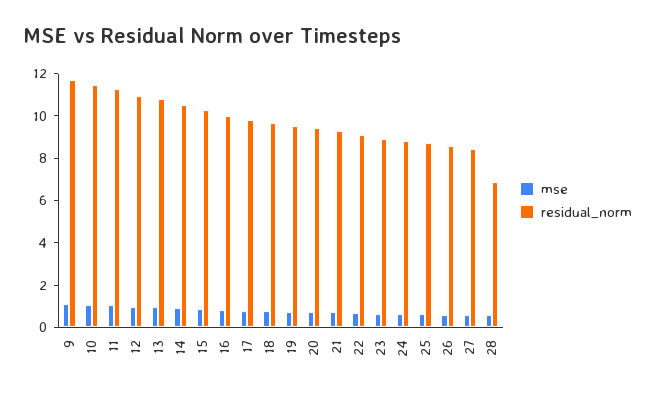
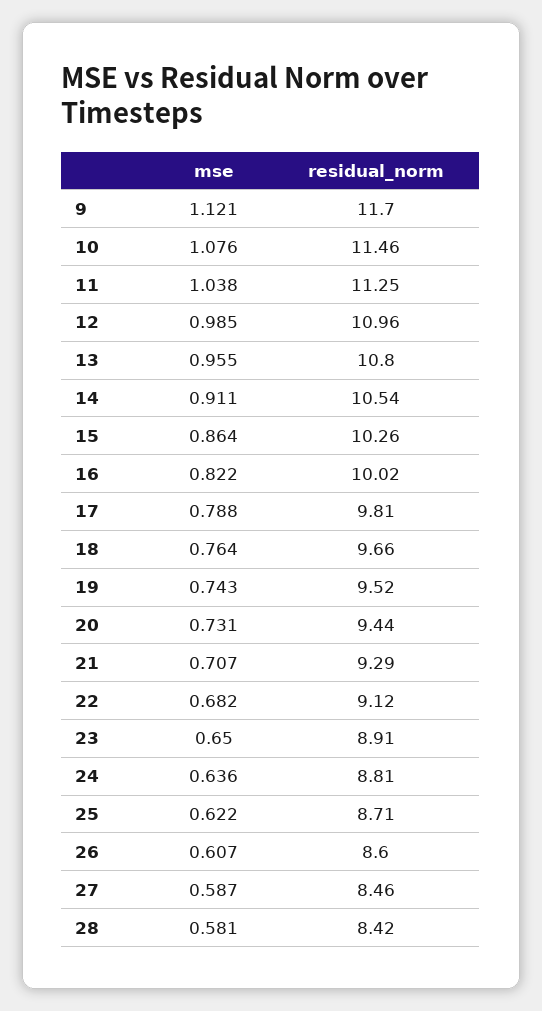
  {
    "mse": {
      "9": 1.121,
      "10": 1.076,
      "11": 1.038,
      "12": 0.985,
      "13": 0.955,
      "14": 0.911,
      "15": 0.864,
      "16": 0.822,
      "17": 0.788,
      "18": 0.764,
      "19": 0.743,
      "20": 0.731,
      "21": 0.707,
      "22": 0.682,
      "23": 0.65,
      "24": 0.636,
      "25": 0.622,
      "26": 0.607,
      "27": 0.587,
      "28": 0.581
    },
    "residual_norm": {
      "9": 11.7,
      "10": 11.46,
      "11": 11.25,
      "12": 10.96,
      "13": 10.8,
      "14": 10.54,
      "15": 10.26,
      "16": 10.02,
      "17": 9.81,
      "18": 9.66,
      "19": 9.52,
      "20": 9.44,
      "21": 9.29,
      "22": 9.12,
      "23": 8.91,
      "24": 8.81,
      "25": 8.71,
      "26": 8.6,
      "27": 8.46,
-     "28": 7
+     "28": 8.42
    }
  }

